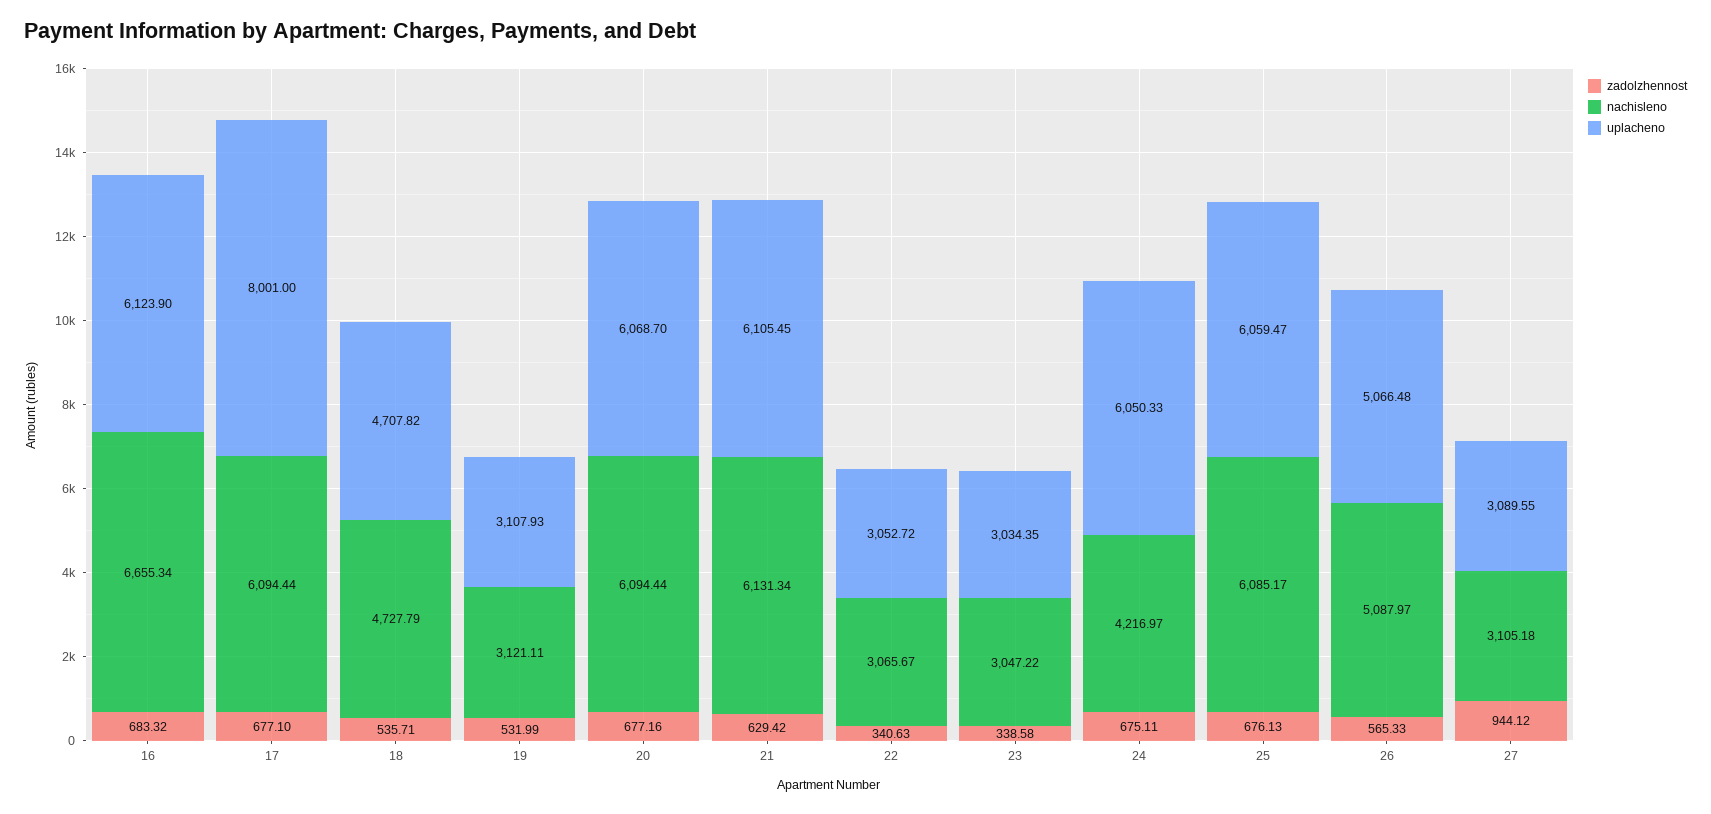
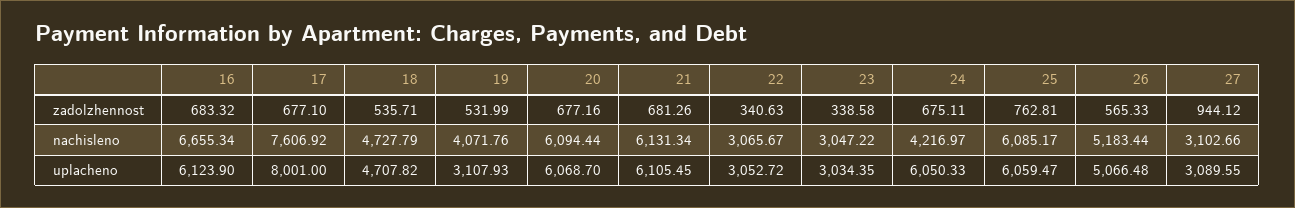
  {
    "zadolzhennost": {
      "16": 683.32,
      "17": 677.1,
      "18": 535.71,
      "19": 531.99,
      "20": 677.16,
-     "21": 629.42,
+     "21": 681.26,
      "22": 340.63,
      "23": 338.58,
      "24": 675.11,
-     "25": 676.13,
+     "25": 762.81,
      "26": 565.33,
      "27": 944.12
    },
    "nachisleno": {
      "16": 6655.34,
-     "17": 6094.44,
+     "17": 7606.92,
      "18": 4727.79,
-     "19": 3121.11,
+     "19": 4071.76,
      "20": 6094.44,
      "21": 6131.34,
      "22": 3065.67,
      "23": 3047.22,
      "24": 4216.97,
      "25": 6085.17,
-     "26": 5087.97,
+     "26": 5183.44,
-     "27": 3105.18
+     "27": 3102.66
    },
    "uplacheno": {
      "16": 6123.9,
      "17": 8001,
      "18": 4707.82,
      "19": 3107.93,
      "20": 6068.7,
      "21": 6105.45,
      "22": 3052.72,
      "23": 3034.35,
      "24": 6050.33,
      "25": 6059.47,
      "26": 5066.48,
      "27": 3089.55
    }
  }

